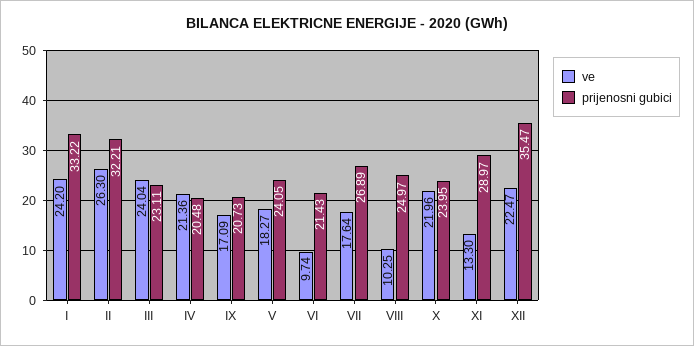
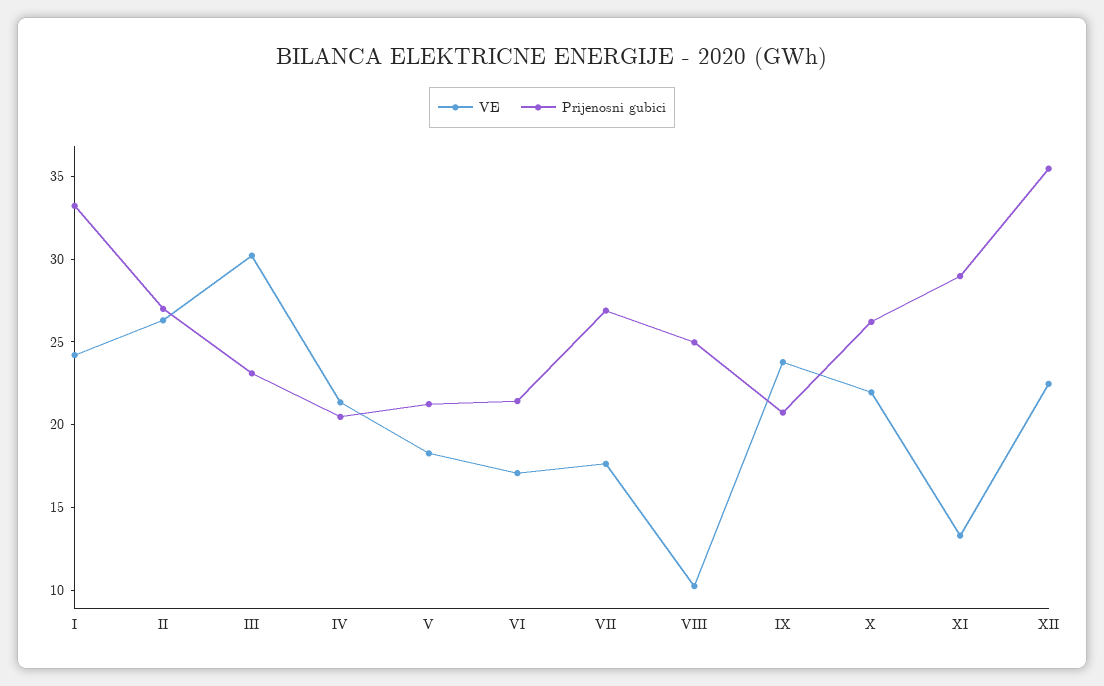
  {
    "ve": {
      "I": 24.2,
      "II": 26.3,
-     "III": 24.04,
+     "III": 30,
      "IV": 21.36,
-     "IX": 17.09,
+     "IX": 24,
      "V": 18.27,
-     "VI": 9.74,
+     "VI": 17,
      "VII": 17.64,
      "VIII": 10.25,
      "X": 21.96,
      "XI": 13.3,
      "XII": 22.47
    },
    "prijenosni gubici": {
      "I": 33.22,
-     "II": 32.21,
+     "II": 27,
      "III": 23.11,
      "IV": 20.48,
      "IX": 20.73,
-     "V": 24.05,
+     "V": 21,
      "VI": 21.43,
      "VII": 26.89,
      "VIII": 24.97,
-     "X": 23.95,
+     "X": 26,
      "XI": 28.97,
      "XII": 35.47
    }
  }

